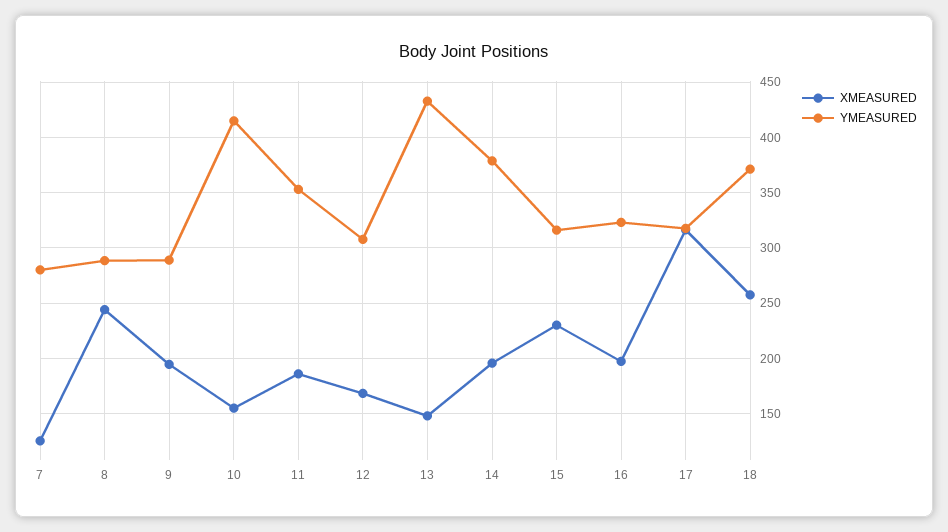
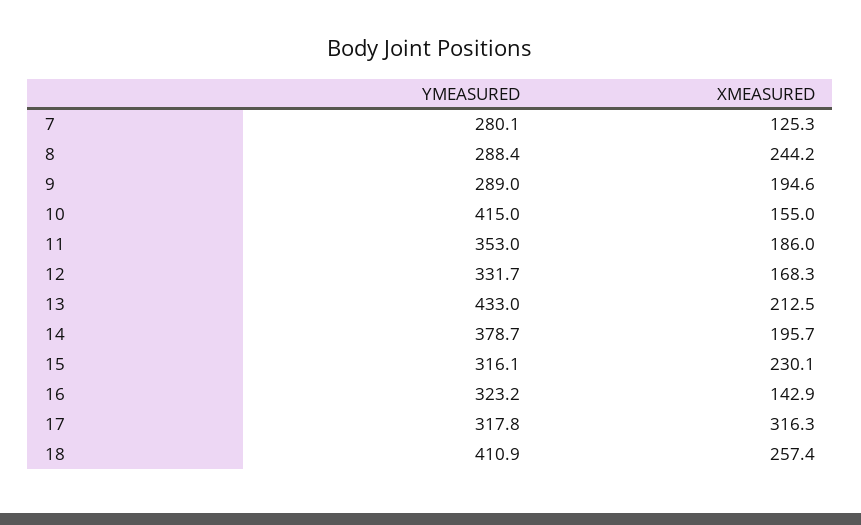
  {
    "XMEASURED": {
      "7": 125.3,
      "8": 244.2,
      "9": 194.6,
      "10": 155,
      "11": 186,
      "12": 168.3,
-     "13": 150,
+     "13": 212.5,
      "14": 195.7,
      "15": 230.1,
-     "16": 200,
+     "16": 142.9,
      "17": 316.3,
      "18": 257.4
    },
    "YMEASURED": {
      "7": 280.1,
      "8": 288.4,
      "9": 289,
      "10": 415,
      "11": 353,
-     "12": 310,
+     "12": 331.7,
      "13": 433,
      "14": 378.7,
      "15": 316.1,
      "16": 323.2,
      "17": 317.8,
-     "18": 370
+     "18": 410.9
    }
  }

